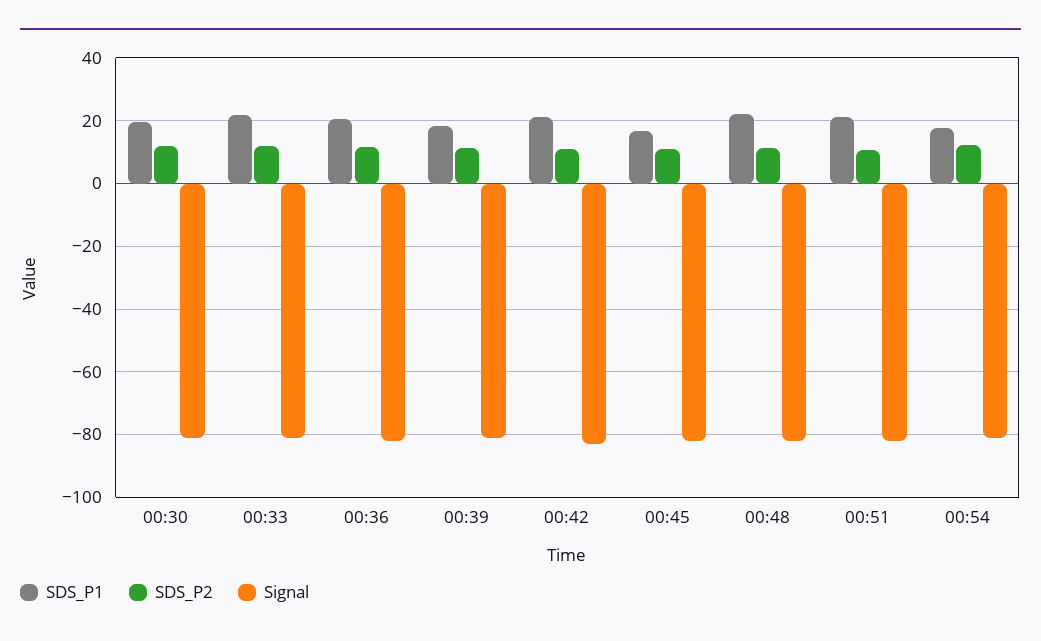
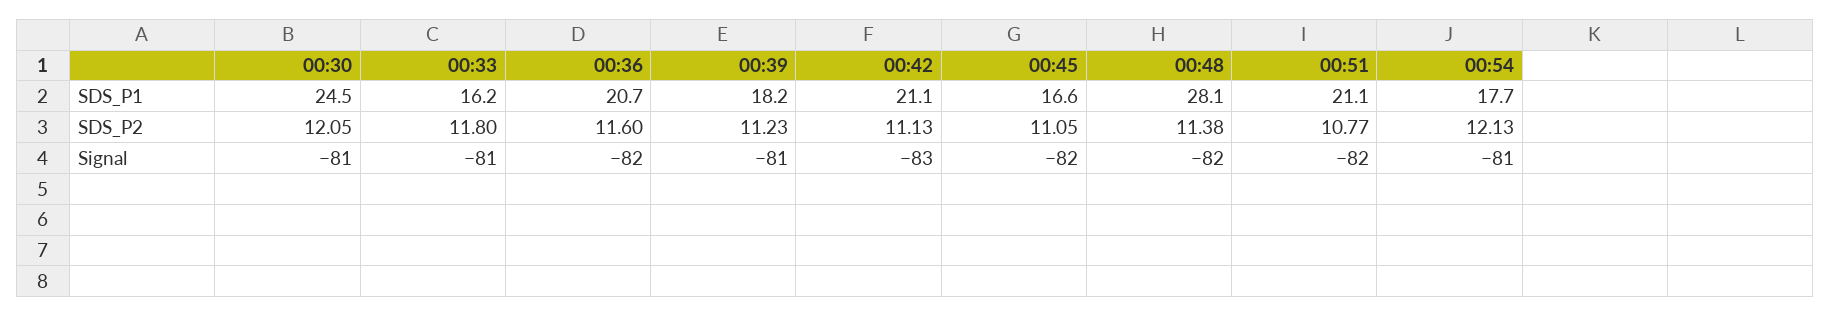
  {
    "SDS_P1": {
-     "00:30": 20,
+     "00:30": 24.5,
-     "00:33": 22,
+     "00:33": 16.2,
      "00:36": 20.7,
      "00:39": 18.2,
      "00:42": 21.1,
      "00:45": 16.6,
-     "00:48": 22,
+     "00:48": 28.1,
      "00:51": 21.1,
      "00:54": 17.7
    },
    "SDS_P2": {
      "00:30": 12.05,
      "00:33": 11.8,
      "00:36": 11.6,
      "00:39": 11.23,
      "00:42": 11.13,
      "00:45": 11.05,
      "00:48": 11.38,
      "00:51": 10.77,
      "00:54": 12.13
    },
    "Signal": {
      "00:30": -81,
      "00:33": -81,
      "00:36": -82,
      "00:39": -81,
      "00:42": -83,
      "00:45": -82,
      "00:48": -82,
      "00:51": -82,
      "00:54": -81
    }
  }

